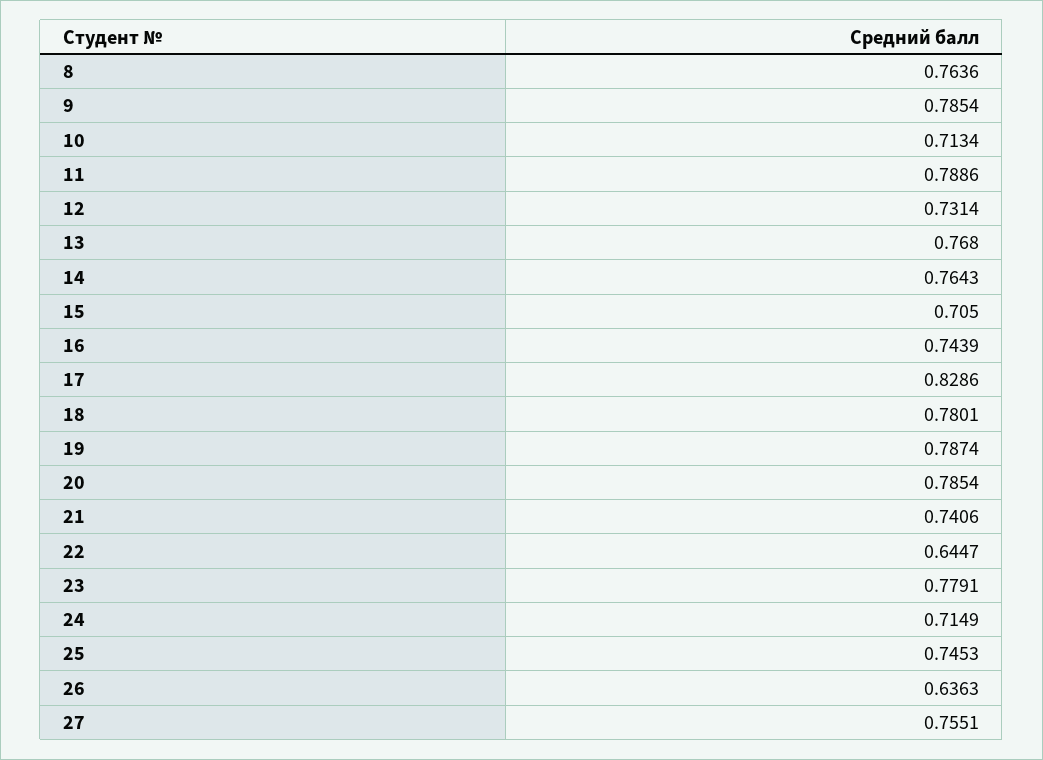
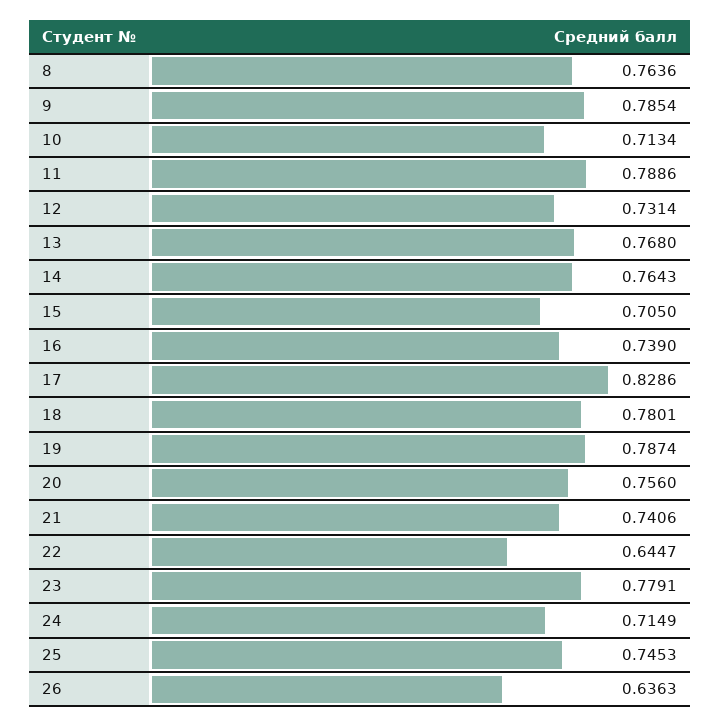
  {
    "8": 0.7636,
    "9": 0.7854,
    "10": 0.7134,
    "11": 0.7886,
    "12": 0.7314,
    "13": 0.768,
    "14": 0.7643,
    "15": 0.705,
-   "16": 0.7439,
+   "16": 0.739,
    "17": 0.8286,
    "18": 0.7801,
    "19": 0.7874,
-   "20": 0.7854,
+   "20": 0.756,
    "21": 0.7406,
    "22": 0.6447,
    "23": 0.7791,
    "24": 0.7149,
    "25": 0.7453,
-   "26": 0.6363,
+   "26": 0.6363
-   "27": 0.7551
  }

